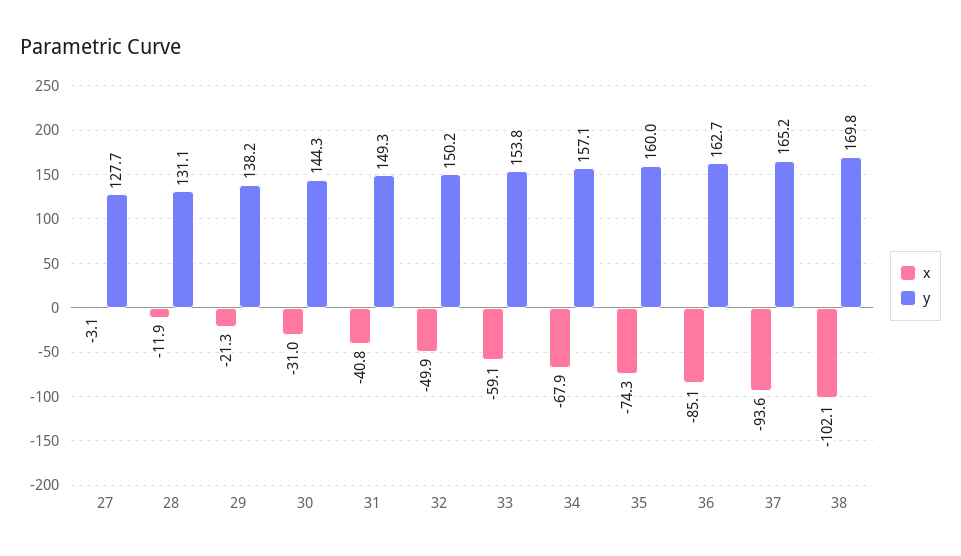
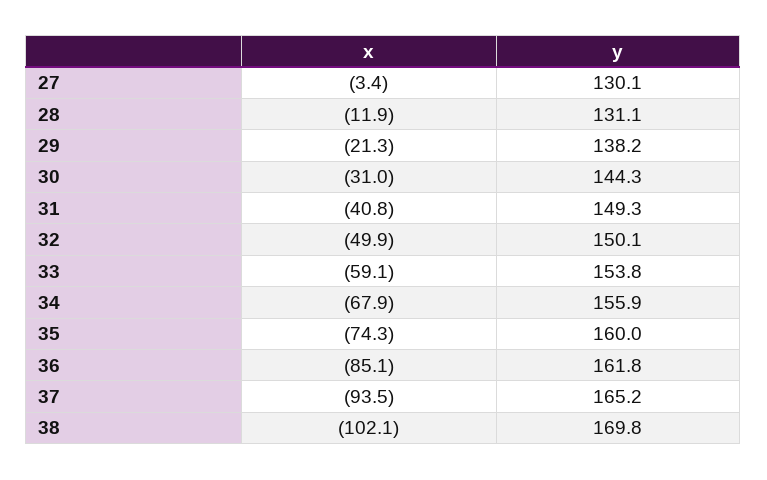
  {
    "x": {
-     "27": -3.1,
+     "27": -3.4,
      "28": -11.9,
      "29": -21.3,
      "30": -31,
      "31": -40.8,
      "32": -49.9,
      "33": -59.1,
      "34": -67.9,
      "35": -74.3,
      "36": -85.1,
-     "37": -93.6,
+     "37": -93.5,
      "38": -102.1
    },
    "y": {
-     "27": 127.7,
+     "27": 130.1,
      "28": 131.1,
      "29": 138.2,
      "30": 144.3,
      "31": 149.3,
-     "32": 150.2,
+     "32": 150.1,
      "33": 153.8,
-     "34": 157.1,
+     "34": 155.9,
      "35": 160,
-     "36": 162.7,
+     "36": 161.8,
      "37": 165.2,
      "38": 169.8
    }
  }

